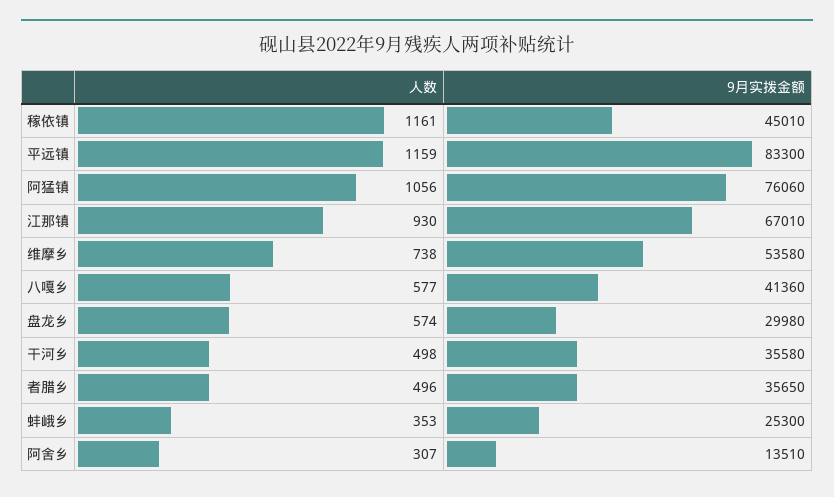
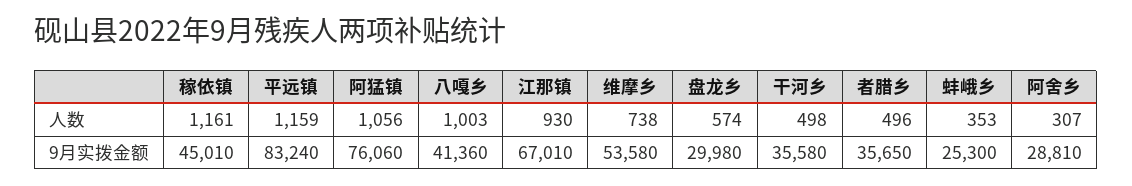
  {
    "人数": {
      "稼依镇": 1161,
      "平远镇": 1159,
      "阿猛镇": 1056,
      "江那镇": 930,
      "维摩乡": 738,
-     "八嘎乡": 577,
+     "八嘎乡": 1003,
      "盘龙乡": 574,
      "干河乡": 498,
      "者腊乡": 496,
      "蚌峨乡": 353,
      "阿舍乡": 307
    },
    "9月实拨金额": {
      "稼依镇": 45010,
-     "平远镇": 83300,
+     "平远镇": 83240,
      "阿猛镇": 76060,
      "江那镇": 67010,
      "维摩乡": 53580,
      "八嘎乡": 41360,
      "盘龙乡": 29980,
      "干河乡": 35580,
      "者腊乡": 35650,
      "蚌峨乡": 25300,
-     "阿舍乡": 13510
+     "阿舍乡": 28810
    }
  }

